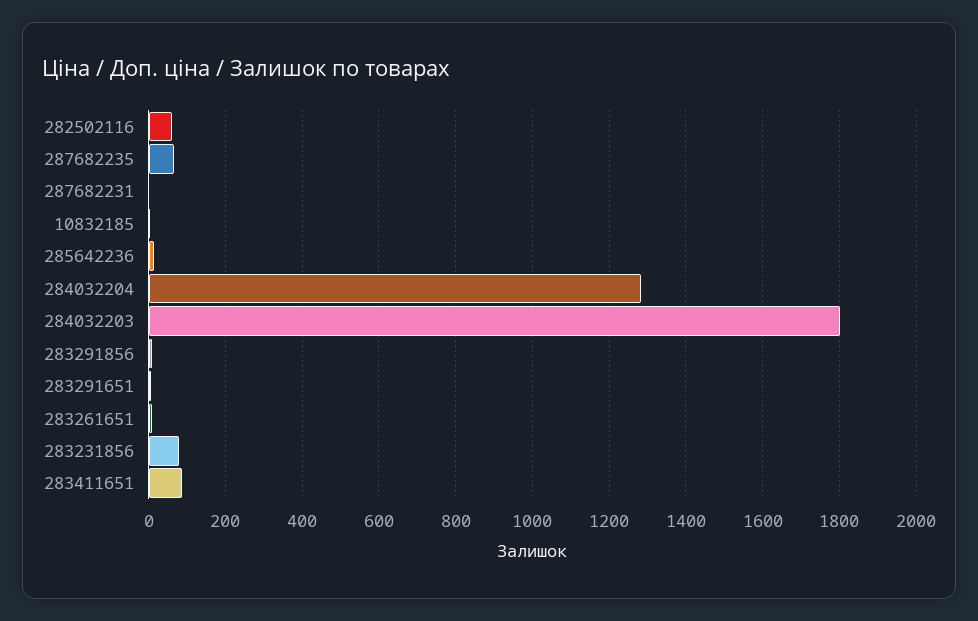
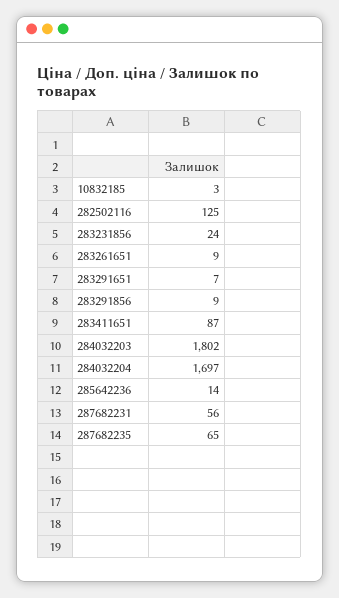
  {
-   "282502116": 60,
+   "282502116": 125,
    "287682235": 65,
-   "287682231": 0,
+   "287682231": 56,
    "10832185": 3,
    "285642236": 14,
-   "284032204": 1280,
+   "284032204": 1697,
    "284032203": 1802,
    "283291856": 9,
    "283291651": 7,
    "283261651": 9,
-   "283231856": 80,
+   "283231856": 24,
    "283411651": 87
  }

